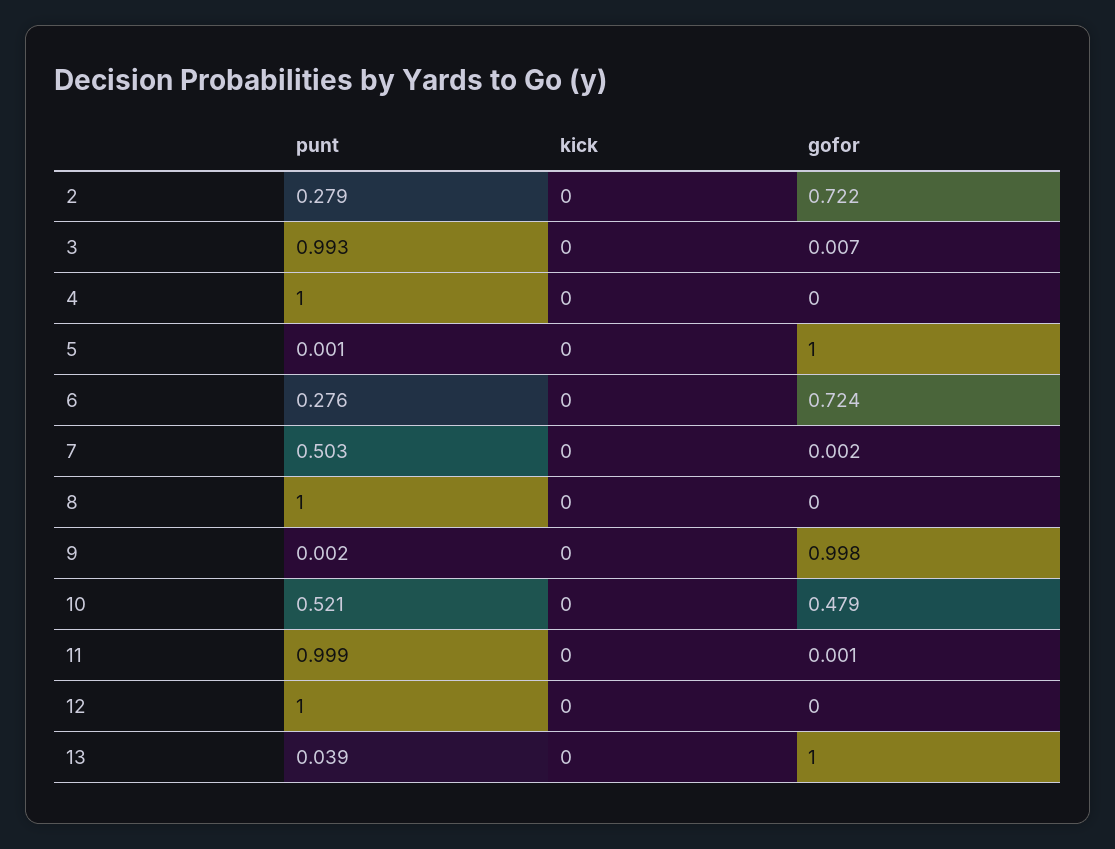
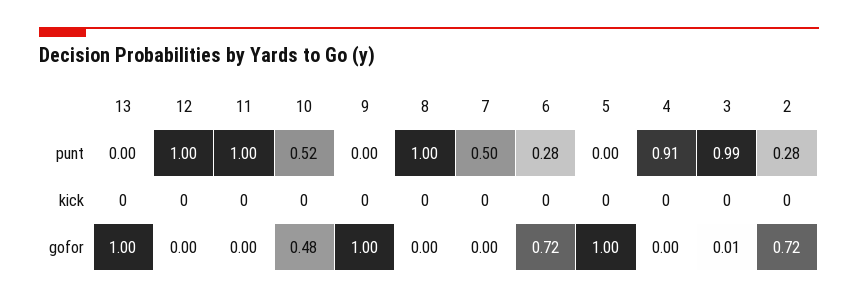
  {
    "punt": {
      "2": 0.279,
      "3": 0.993,
-     "4": 1,
+     "4": 0.91,
      "5": 0.001,
      "6": 0.276,
      "7": 0.503,
      "8": 1,
      "9": 0.002,
      "10": 0.521,
      "11": 0.999,
      "12": 1,
-     "13": 0.039
+     "13": 0
    },
    "kick": {
      "2": 0,
      "3": 0,
      "4": 0,
      "5": 0,
      "6": 0,
      "7": 0,
      "8": 0,
      "9": 0,
      "10": 0,
      "11": 0,
      "12": 0,
      "13": 0
    },
    "gofor": {
      "2": 0.722,
      "3": 0.007,
      "4": 0,
      "5": 1,
      "6": 0.724,
      "7": 0.002,
      "8": 0,
      "9": 0.998,
      "10": 0.479,
      "11": 0.001,
      "12": 0,
      "13": 1
    }
  }

